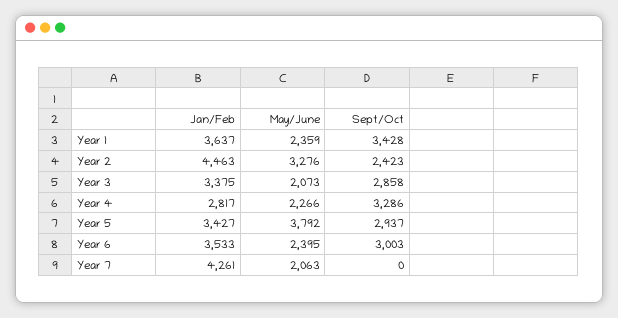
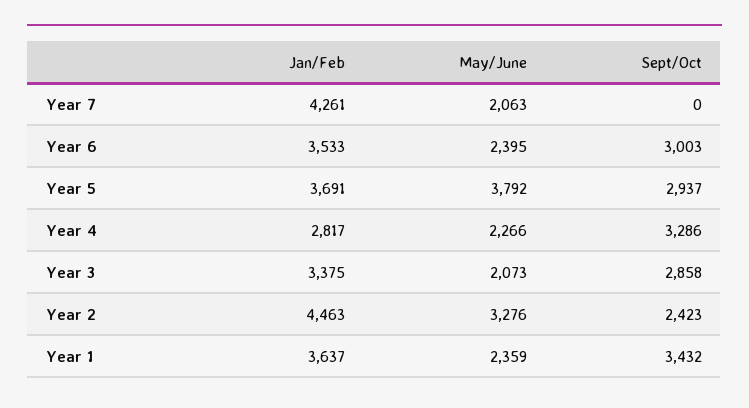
  {
    "Jan/Feb": {
      "Year 1": 3637,
      "Year 2": 4463,
      "Year 3": 3375,
      "Year 4": 2817,
-     "Year 5": 3427,
+     "Year 5": 3691,
      "Year 6": 3533,
      "Year 7": 4261
    },
    "May/June": {
      "Year 1": 2359,
      "Year 2": 3276,
      "Year 3": 2073,
      "Year 4": 2266,
      "Year 5": 3792,
      "Year 6": 2395,
      "Year 7": 2063
    },
    "Sept/Oct": {
-     "Year 1": 3428,
+     "Year 1": 3432,
      "Year 2": 2423,
      "Year 3": 2858,
      "Year 4": 3286,
      "Year 5": 2937,
      "Year 6": 3003,
      "Year 7": 0
    }
  }

